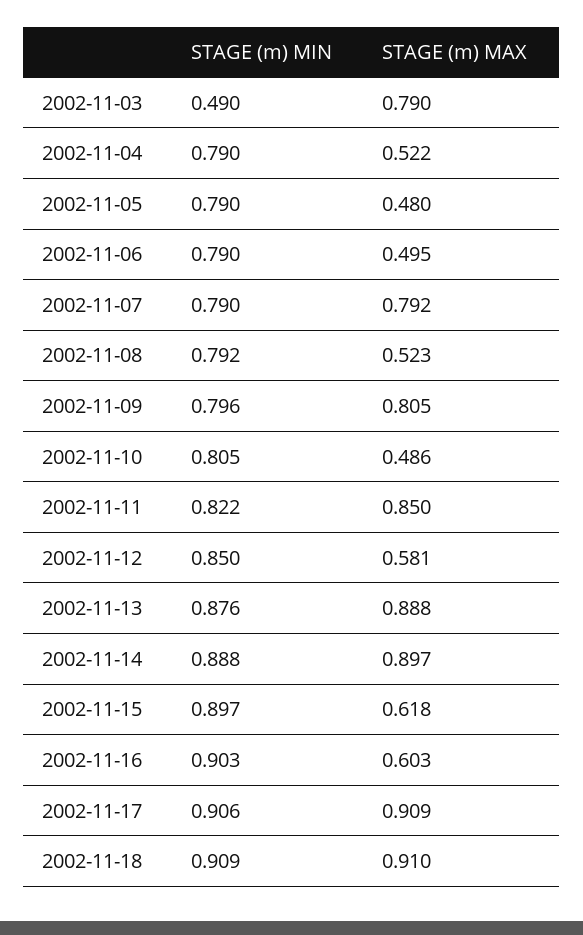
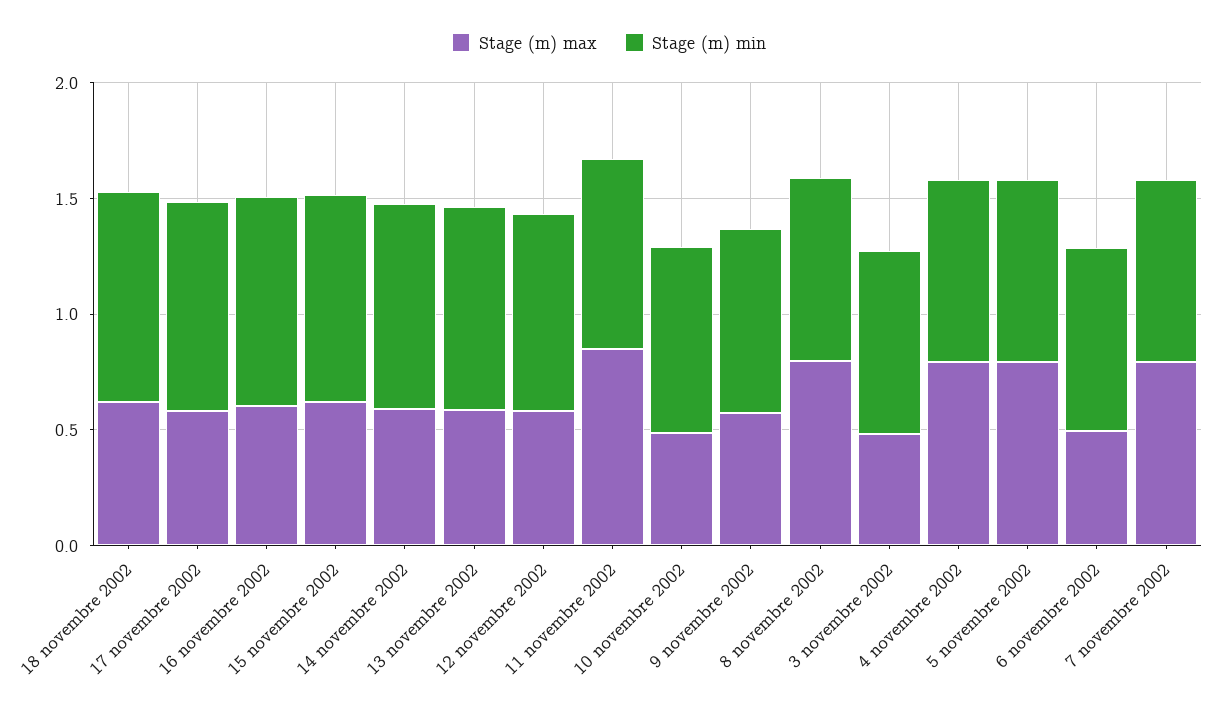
  {
    "STAGE (m) MIN": {
-     "2002-11-03": 0.49,
+     "2002-11-03": 0.8,
      "2002-11-04": 0.79,
      "2002-11-05": 0.79,
      "2002-11-06": 0.79,
      "2002-11-07": 0.79,
      "2002-11-08": 0.792,
      "2002-11-09": 0.796,
      "2002-11-10": 0.805,
      "2002-11-11": 0.822,
      "2002-11-12": 0.85,
      "2002-11-13": 0.876,
      "2002-11-14": 0.888,
      "2002-11-15": 0.897,
      "2002-11-16": 0.903,
      "2002-11-17": 0.906,
      "2002-11-18": 0.909
    },
    "STAGE (m) MAX": {
-     "2002-11-03": 0.79,
+     "2002-11-03": 0.5,
-     "2002-11-04": 0.522,
+     "2002-11-04": 0.8,
-     "2002-11-05": 0.48,
+     "2002-11-05": 0.8,
      "2002-11-06": 0.495,
      "2002-11-07": 0.792,
-     "2002-11-08": 0.523,
+     "2002-11-08": 0.8,
-     "2002-11-09": 0.805,
+     "2002-11-09": 0.6,
      "2002-11-10": 0.486,
      "2002-11-11": 0.85,
      "2002-11-12": 0.581,
-     "2002-11-13": 0.888,
+     "2002-11-13": 0.6,
-     "2002-11-14": 0.897,
+     "2002-11-14": 0.6,
      "2002-11-15": 0.618,
      "2002-11-16": 0.603,
-     "2002-11-17": 0.909,
+     "2002-11-17": 0.6,
-     "2002-11-18": 0.91
+     "2002-11-18": 0.6
    }
  }

